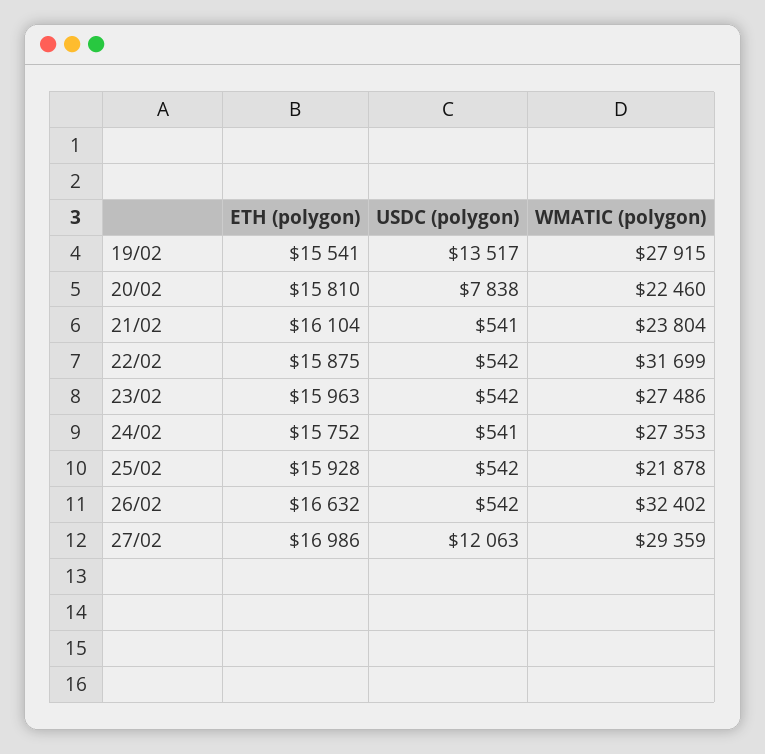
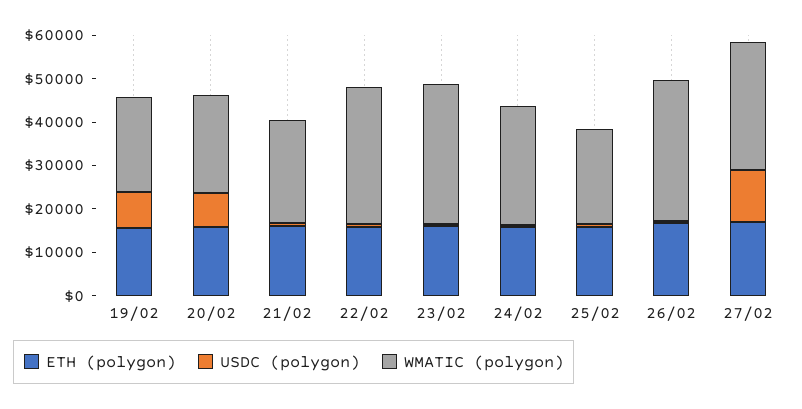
  {
    "ETH (polygon)": {
      "19/02": 15541,
      "20/02": 15810,
      "21/02": 16104,
      "22/02": 15875,
      "23/02": 15963,
      "24/02": 15752,
      "25/02": 15928,
      "26/02": 16632,
      "27/02": 16986
    },
    "USDC (polygon)": {
-     "19/02": 13517,
+     "19/02": 8000,
      "20/02": 7838,
      "21/02": 541,
      "22/02": 542,
      "23/02": 542,
      "24/02": 541,
      "25/02": 542,
      "26/02": 542,
      "27/02": 12063
    },
    "WMATIC (polygon)": {
-     "19/02": 27915,
+     "19/02": 22000,
      "20/02": 22460,
      "21/02": 23804,
      "22/02": 31699,
-     "23/02": 27486,
+     "23/02": 32000,
      "24/02": 27353,
      "25/02": 21878,
      "26/02": 32402,
      "27/02": 29359
    }
  }

